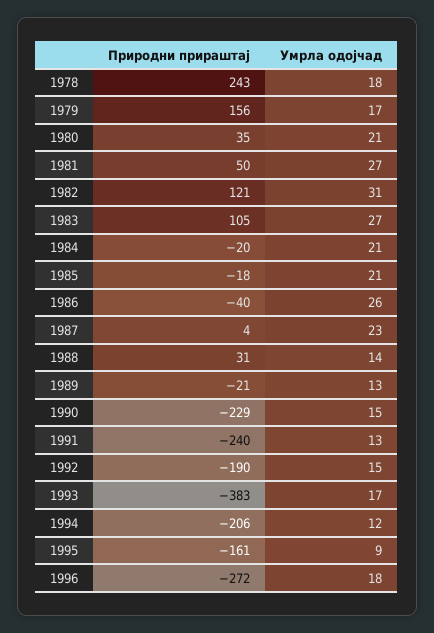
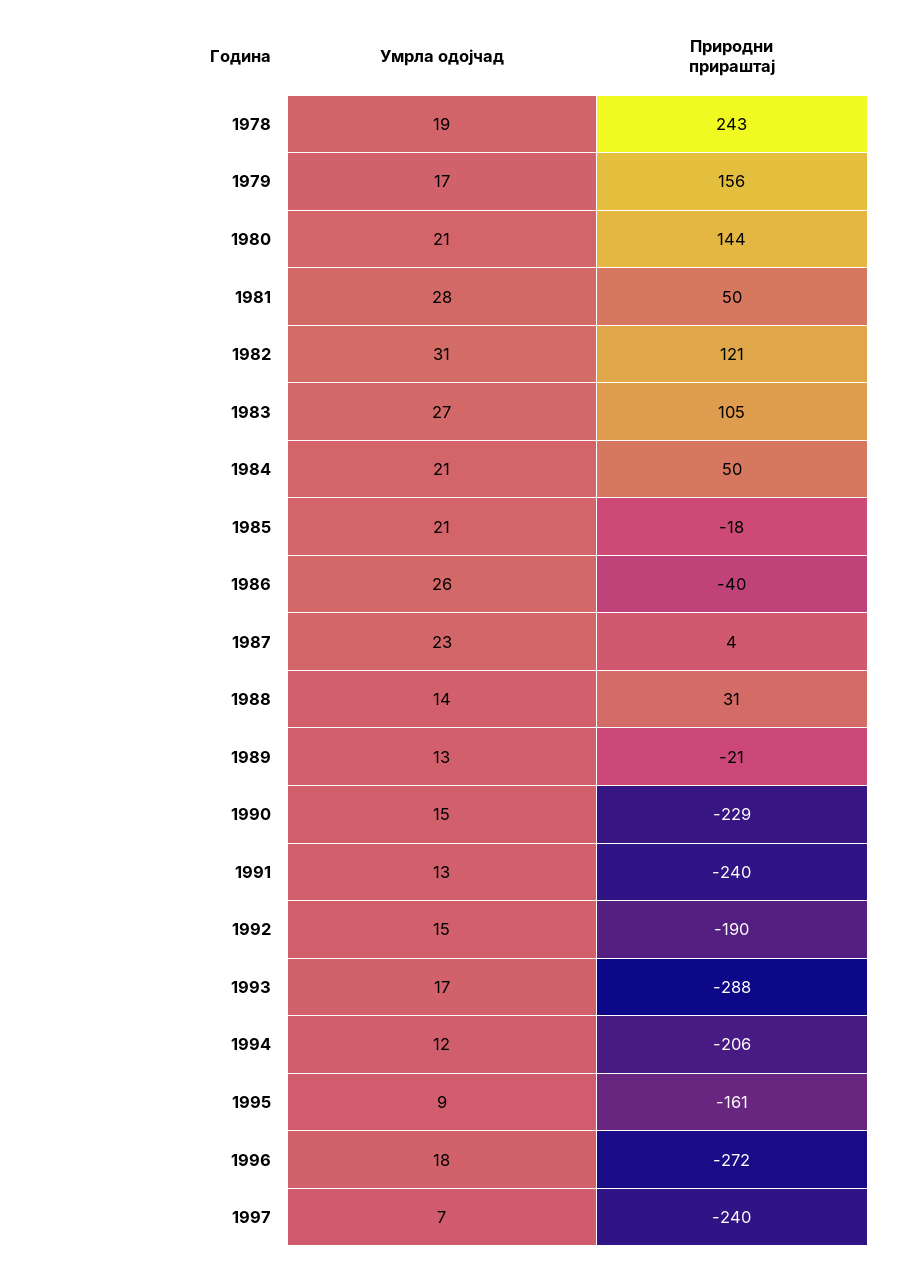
  {
    "Природни прираштај": {
      "1978": 243,
      "1979": 156,
-     "1980": 35,
+     "1980": 144,
      "1981": 50,
      "1982": 121,
      "1983": 105,
-     "1984": -20,
+     "1984": 50,
      "1985": -18,
      "1986": -40,
      "1987": 4,
      "1988": 31,
      "1989": -21,
      "1990": -229,
      "1991": -240,
      "1992": -190,
-     "1993": -383,
+     "1993": -288,
      "1994": -206,
      "1995": -161,
-     "1996": -272
+     "1996": -272,
+     "1997": -240
    },
    "Умрла одојчад": {
-     "1978": 18,
+     "1978": 19,
      "1979": 17,
      "1980": 21,
-     "1981": 27,
+     "1981": 28,
      "1982": 31,
      "1983": 27,
      "1984": 21,
      "1985": 21,
      "1986": 26,
      "1987": 23,
      "1988": 14,
      "1989": 13,
      "1990": 15,
      "1991": 13,
      "1992": 15,
      "1993": 17,
      "1994": 12,
      "1995": 9,
-     "1996": 18
+     "1996": 18,
+     "1997": 7
    }
  }

